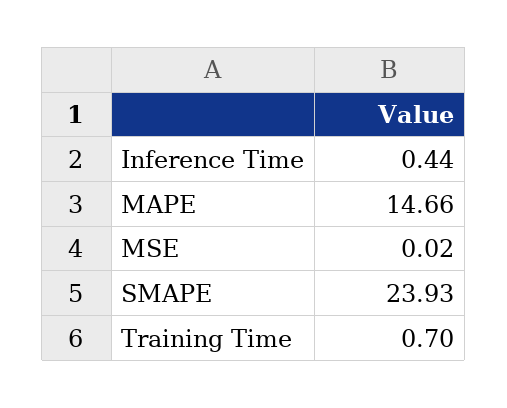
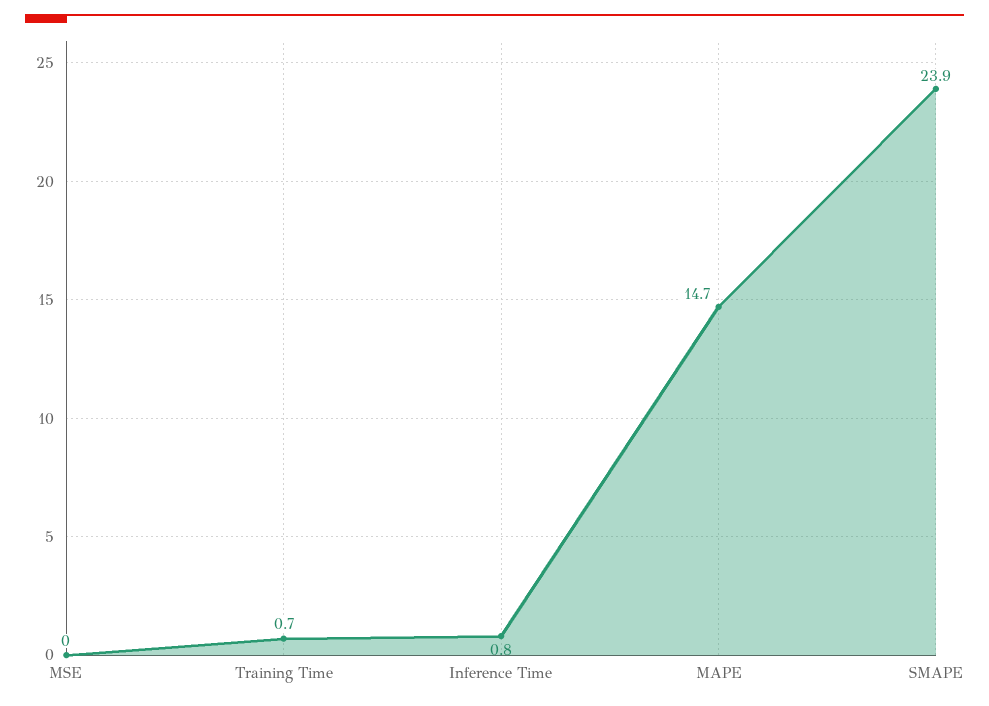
  {
-   "Inference Time": 0.44,
+   "Inference Time": 0.8,
    "MAPE": 14.66,
    "MSE": 0.02,
    "SMAPE": 23.93,
    "Training Time": 0.7
  }

